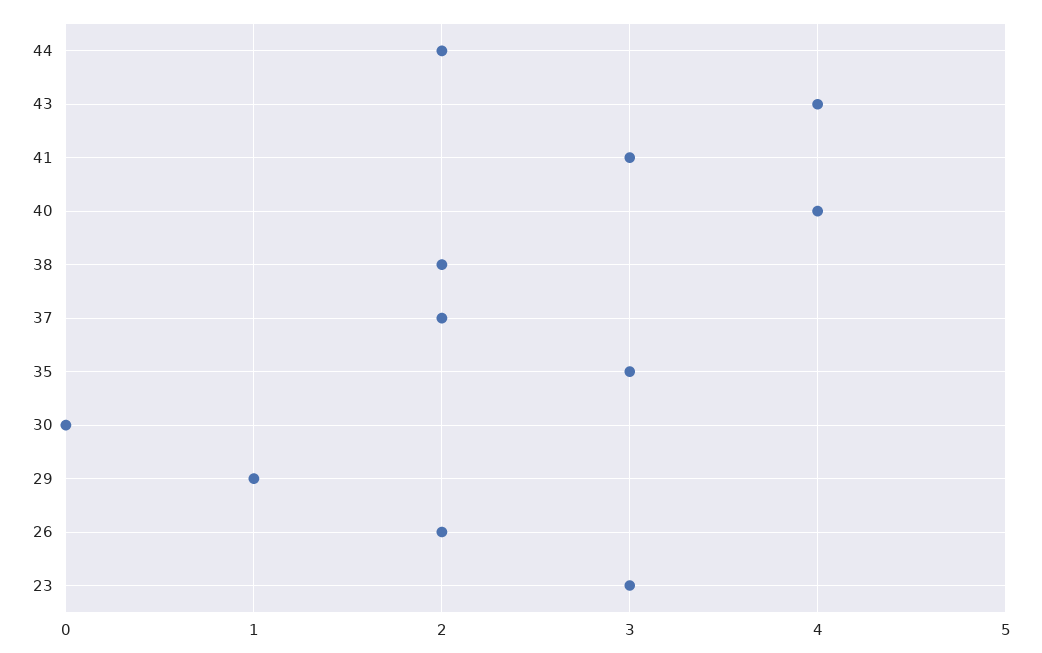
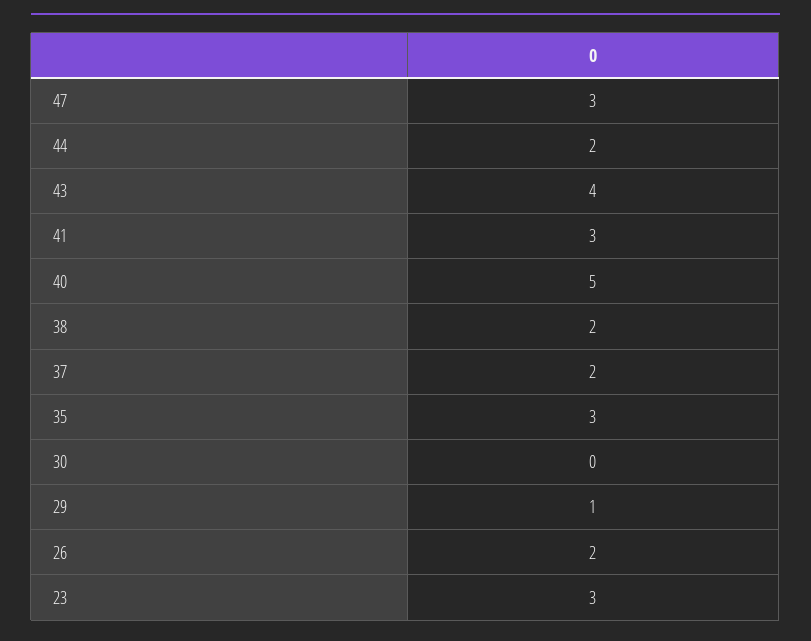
  {
    "44": 2,
    "43": 4,
    "41": 3,
-   "40": 4,
+   "40": 5,
    "38": 2,
    "37": 2,
    "35": 3,
    "30": 0,
    "29": 1,
    "26": 2,
-   "23": 3
+   "23": 3,
+   "47": 3
  }

